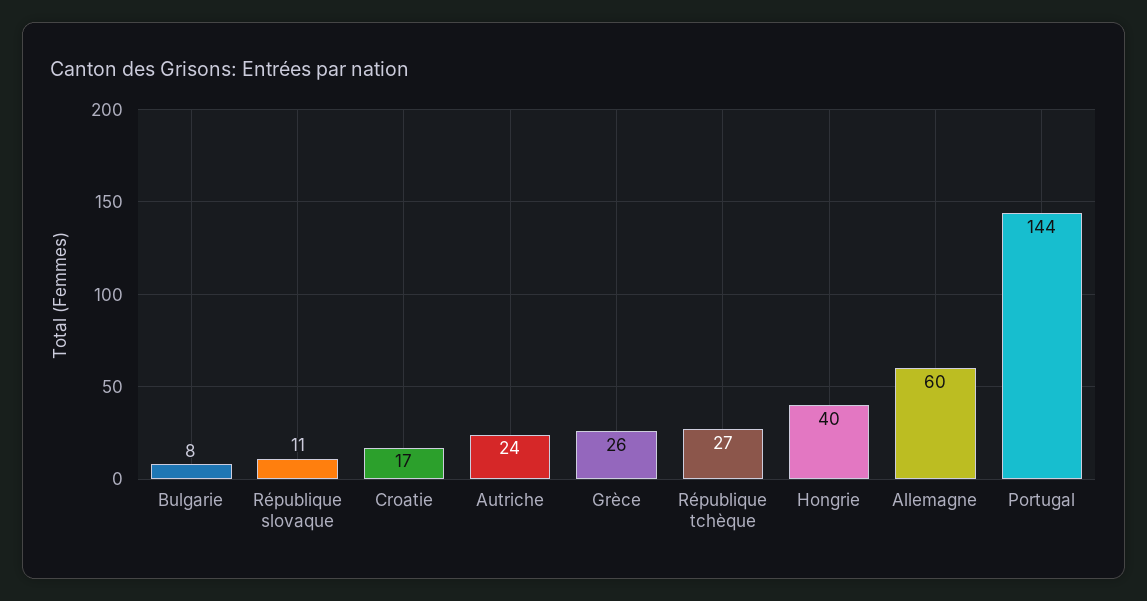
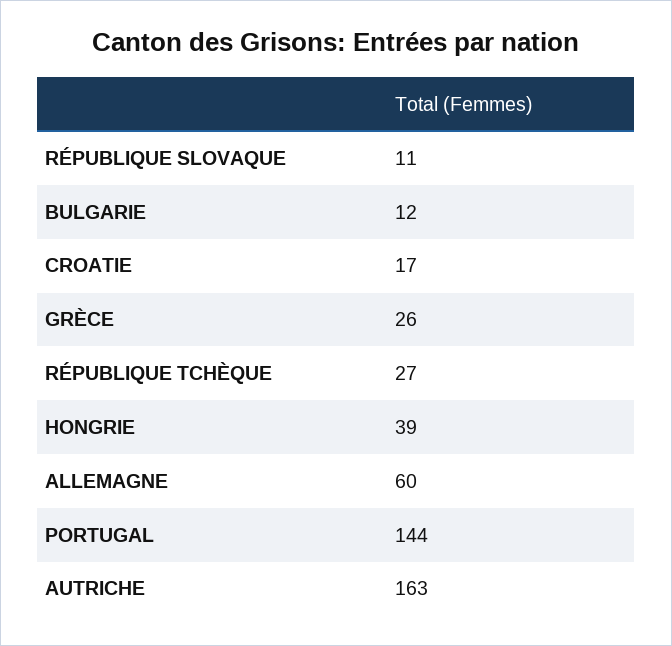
  {
-   "Bulgarie": 8,
+   "Bulgarie": 12,
    "République slovaque": 11,
    "Croatie": 17,
-   "Autriche": 24,
+   "Autriche": 163,
    "Grèce": 26,
    "République tchèque": 27,
-   "Hongrie": 40,
+   "Hongrie": 39,
    "Allemagne": 60,
    "Portugal": 144
  }

